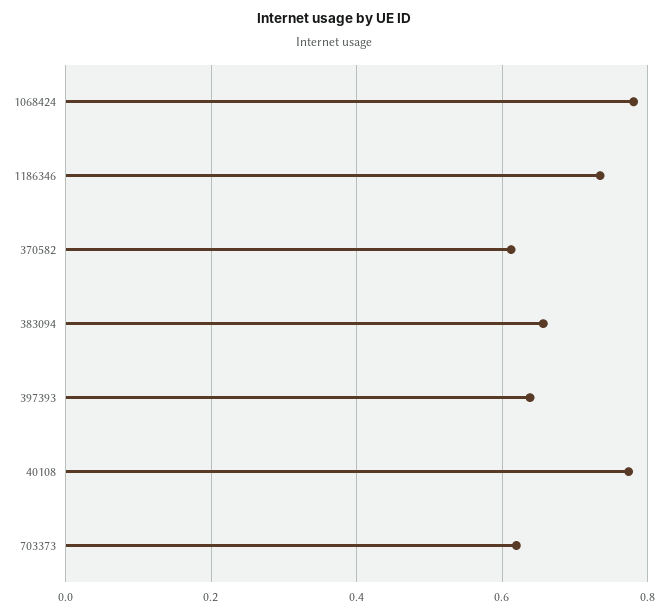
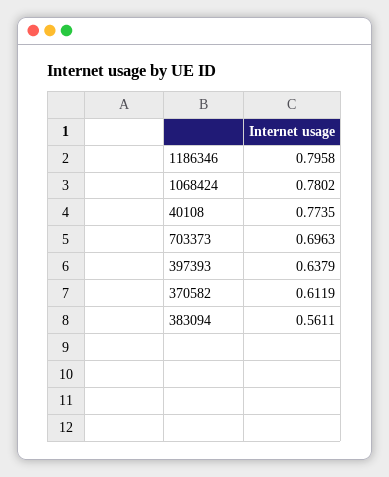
  {
    "1068424": 0.7802,
-   "1186346": 0.74,
+   "1186346": 0.7958,
    "370582": 0.6119,
-   "383094": 0.66,
+   "383094": 0.5611,
    "397393": 0.6379,
    "40108": 0.7735,
-   "703373": 0.62
+   "703373": 0.6963
  }

